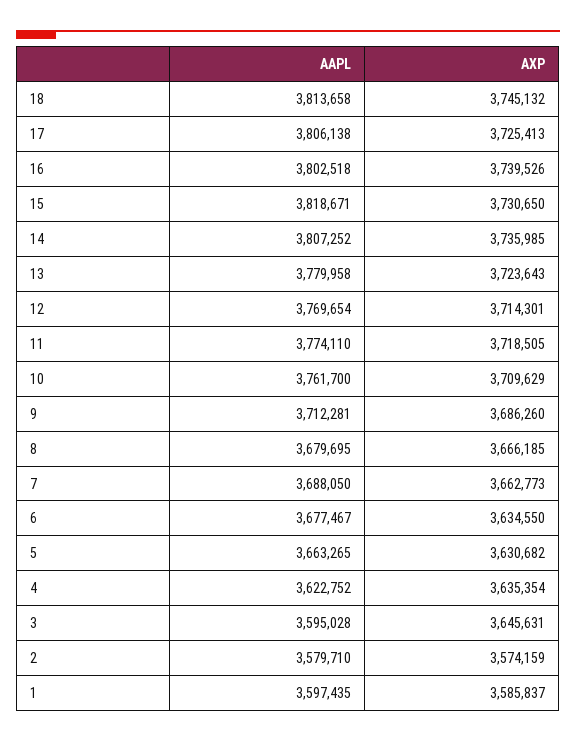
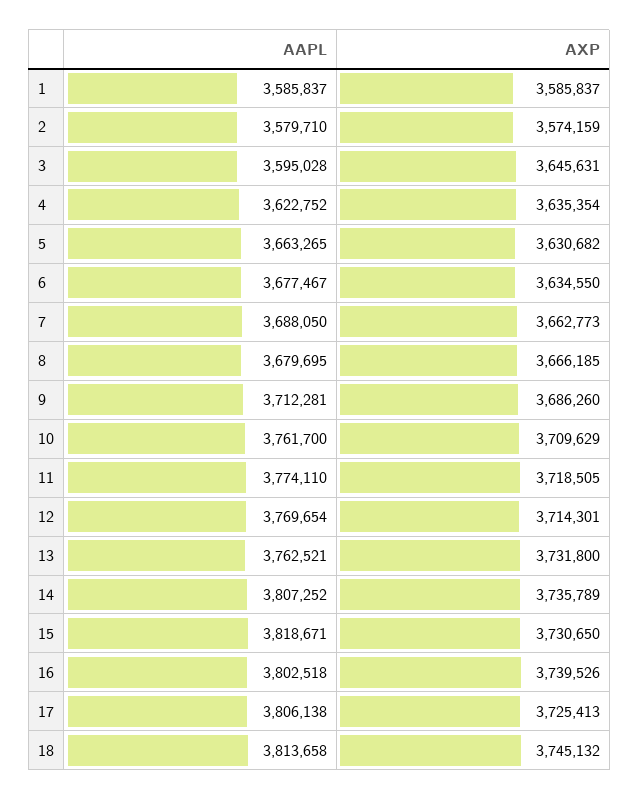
  {
    "AAPL": {
      "18": 3813658,
      "17": 3806138,
      "16": 3802518,
      "15": 3818671,
      "14": 3807252,
-     "13": 3779958,
+     "13": 3762521,
      "12": 3769654,
      "11": 3774110,
      "10": 3761700,
      "9": 3712281,
      "8": 3679695,
      "7": 3688050,
      "6": 3677467,
      "5": 3663265,
      "4": 3622752,
      "3": 3595028,
      "2": 3579710,
-     "1": 3597435
+     "1": 3585837
    },
    "AXP": {
      "18": 3745132,
      "17": 3725413,
      "16": 3739526,
      "15": 3730650,
-     "14": 3735985,
+     "14": 3735789,
-     "13": 3723643,
+     "13": 3731800,
      "12": 3714301,
      "11": 3718505,
      "10": 3709629,
      "9": 3686260,
      "8": 3666185,
      "7": 3662773,
      "6": 3634550,
      "5": 3630682,
      "4": 3635354,
      "3": 3645631,
      "2": 3574159,
      "1": 3585837
    }
  }

